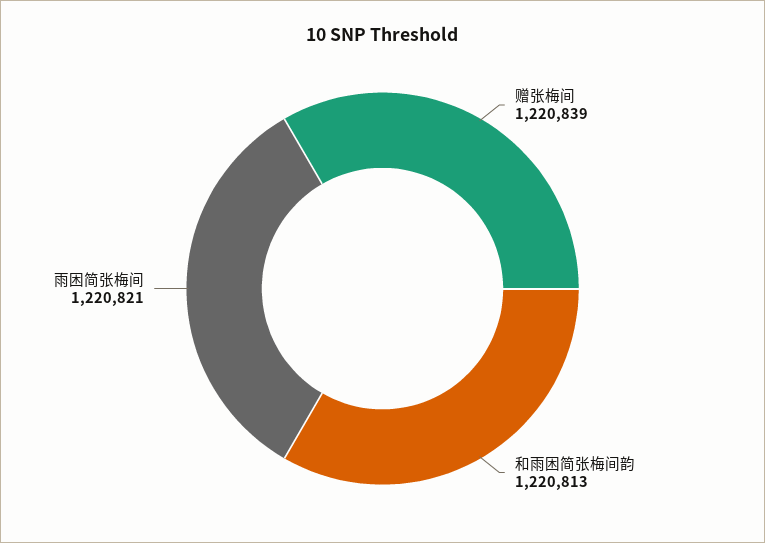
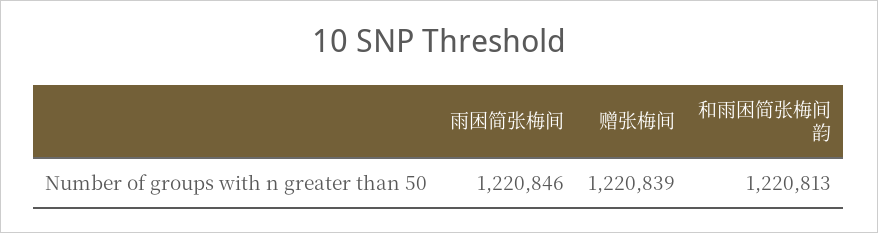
  {
    "赠张梅间": 1220839,
    "和雨困简张梅间韵": 1220813,
-   "雨困简张梅间": 1220821
+   "雨困简张梅间": 1220846
  }

